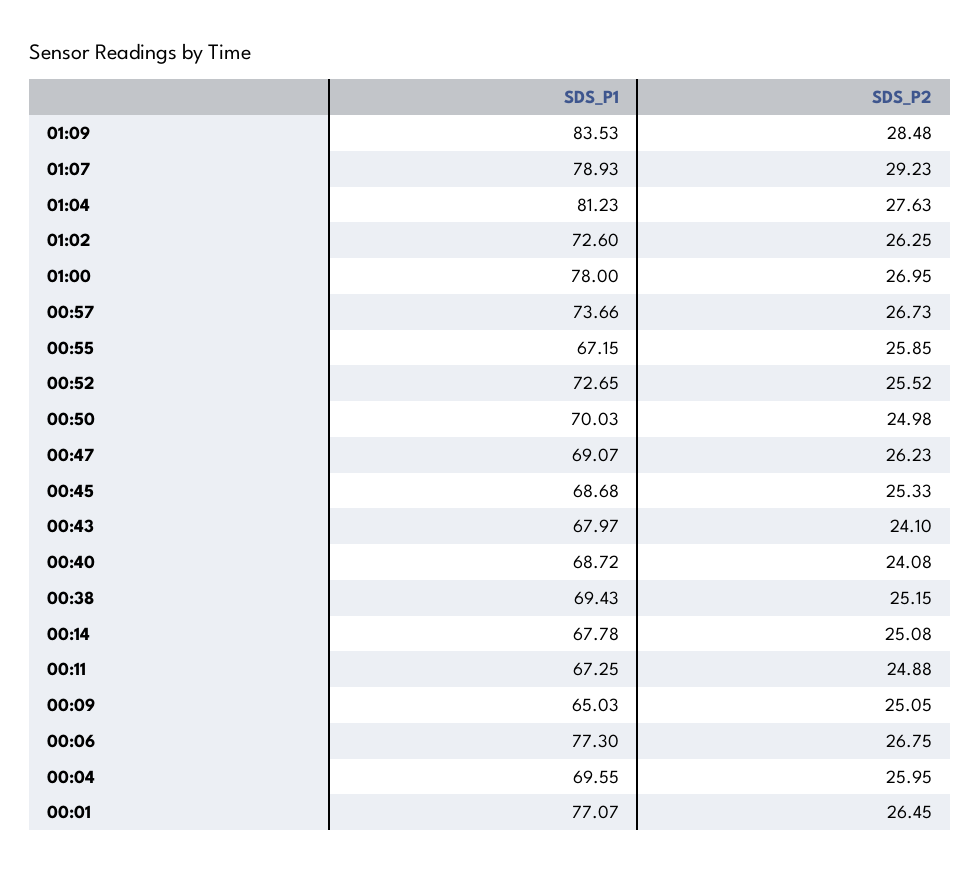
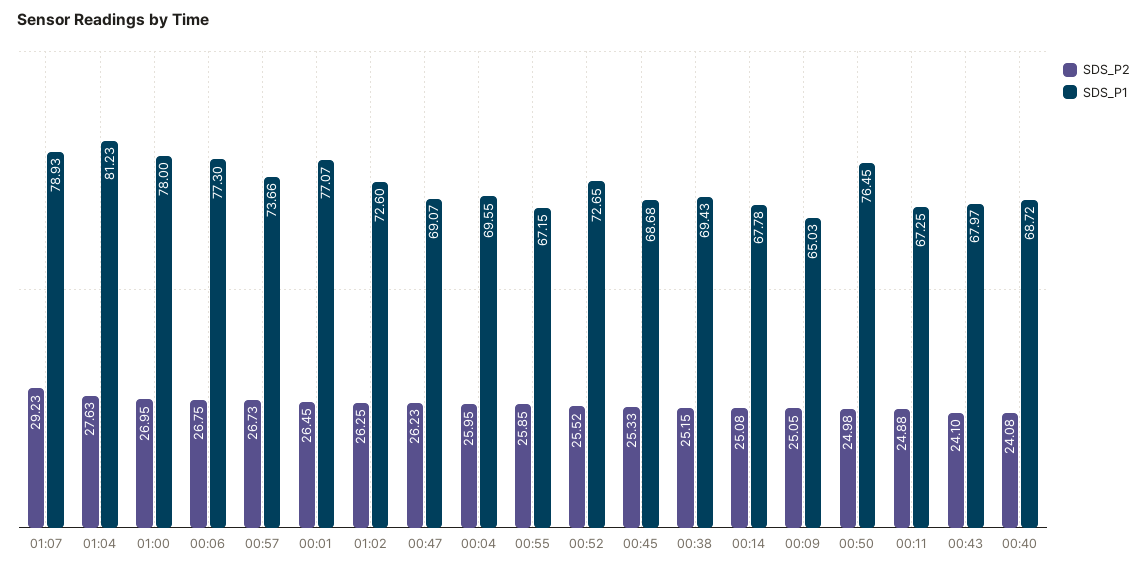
  {
    "SDS_P1": {
-     "01:09": 83.53,
      "01:07": 78.93,
      "01:04": 81.23,
      "01:02": 72.6,
      "01:00": 78,
      "00:57": 73.66,
      "00:55": 67.15,
      "00:52": 72.65,
-     "00:50": 70.03,
+     "00:50": 76.45,
      "00:47": 69.07,
      "00:45": 68.68,
      "00:43": 67.97,
      "00:40": 68.72,
      "00:38": 69.43,
      "00:14": 67.78,
      "00:11": 67.25,
      "00:09": 65.03,
      "00:06": 77.3,
      "00:04": 69.55,
      "00:01": 77.07
    },
    "SDS_P2": {
-     "01:09": 28.48,
      "01:07": 29.23,
      "01:04": 27.63,
      "01:02": 26.25,
      "01:00": 26.95,
      "00:57": 26.73,
      "00:55": 25.85,
      "00:52": 25.52,
      "00:50": 24.98,
      "00:47": 26.23,
      "00:45": 25.33,
      "00:43": 24.1,
      "00:40": 24.08,
      "00:38": 25.15,
      "00:14": 25.08,
      "00:11": 24.88,
      "00:09": 25.05,
      "00:06": 26.75,
      "00:04": 25.95,
      "00:01": 26.45
    }
  }

